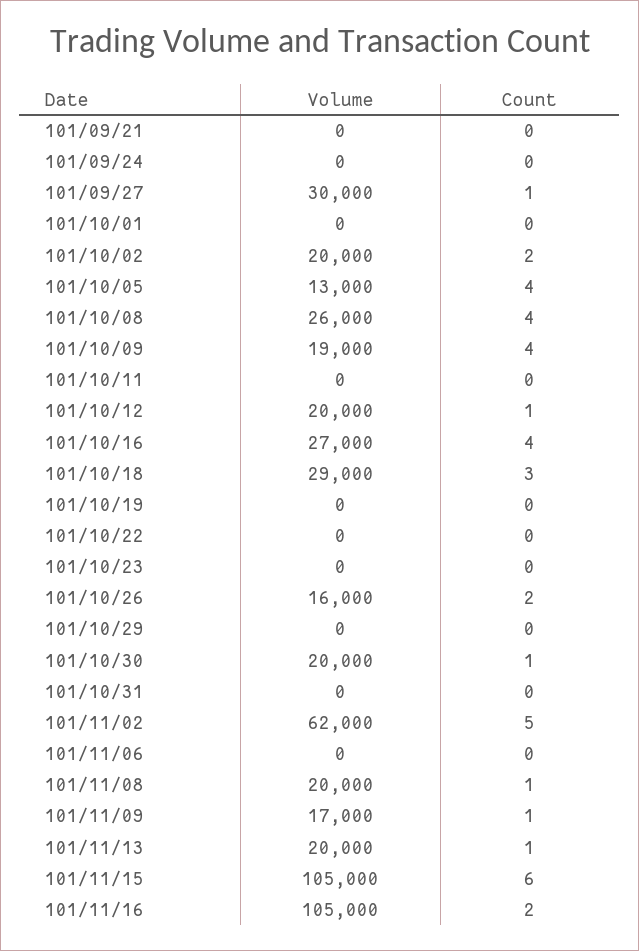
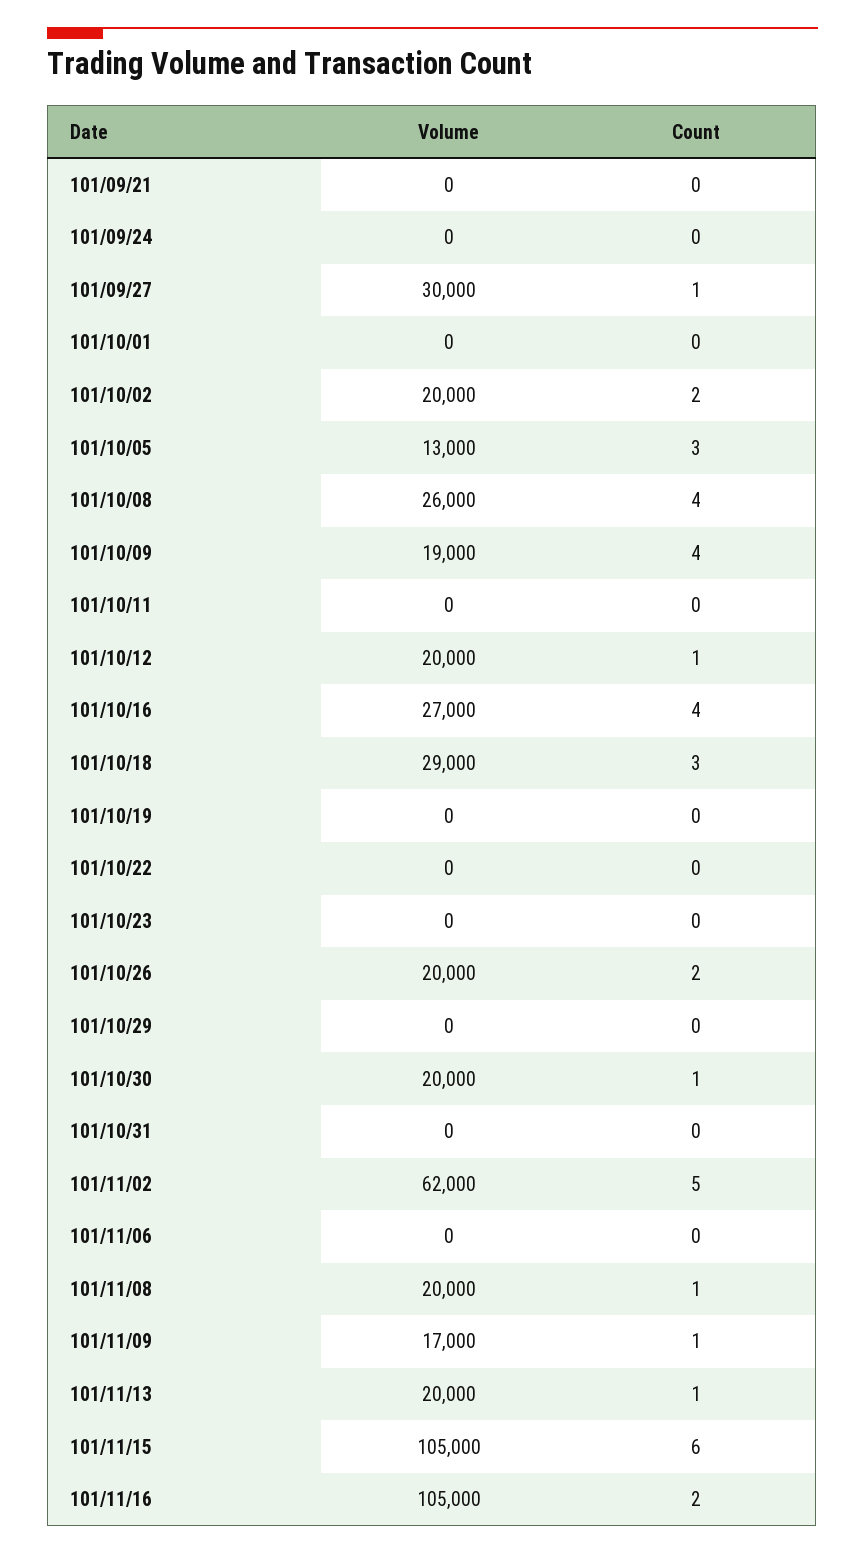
  {
    "Volume": {
      "101/09/21": 0,
      "101/09/24": 0,
      "101/09/27": 30000,
      "101/10/01": 0,
      "101/10/02": 20000,
      "101/10/05": 13000,
      "101/10/08": 26000,
      "101/10/09": 19000,
      "101/10/11": 0,
      "101/10/12": 20000,
      "101/10/16": 27000,
      "101/10/18": 29000,
      "101/10/19": 0,
      "101/10/22": 0,
      "101/10/23": 0,
-     "101/10/26": 16000,
+     "101/10/26": 20000,
      "101/10/29": 0,
      "101/10/30": 20000,
      "101/10/31": 0,
      "101/11/02": 62000,
      "101/11/06": 0,
      "101/11/08": 20000,
      "101/11/09": 17000,
      "101/11/13": 20000,
      "101/11/15": 105000,
      "101/11/16": 105000
    },
    "Count": {
      "101/09/21": 0,
      "101/09/24": 0,
      "101/09/27": 1,
      "101/10/01": 0,
      "101/10/02": 2,
-     "101/10/05": 4,
+     "101/10/05": 3,
      "101/10/08": 4,
      "101/10/09": 4,
      "101/10/11": 0,
      "101/10/12": 1,
      "101/10/16": 4,
      "101/10/18": 3,
      "101/10/19": 0,
      "101/10/22": 0,
      "101/10/23": 0,
      "101/10/26": 2,
      "101/10/29": 0,
      "101/10/30": 1,
      "101/10/31": 0,
      "101/11/02": 5,
      "101/11/06": 0,
      "101/11/08": 1,
      "101/11/09": 1,
      "101/11/13": 1,
      "101/11/15": 6,
      "101/11/16": 2
    }
  }

